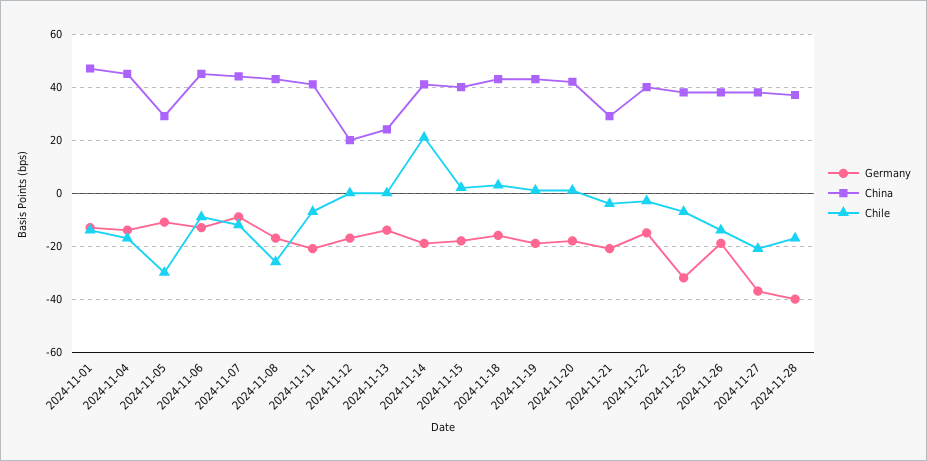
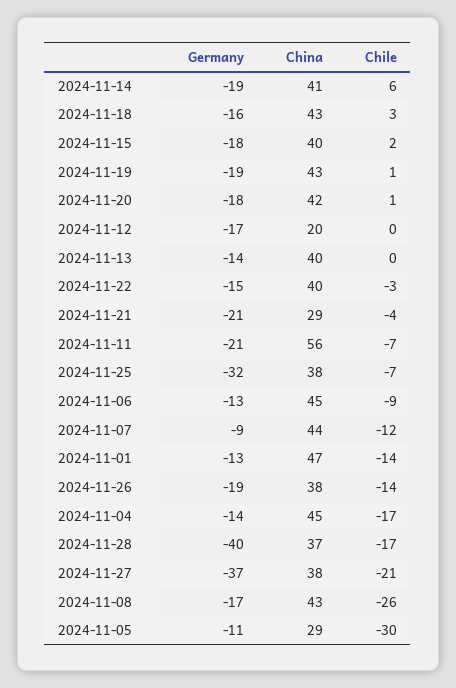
  {
    "Germany": {
      "2024-11-01": -13,
      "2024-11-04": -14,
      "2024-11-05": -11,
      "2024-11-06": -13,
      "2024-11-07": -9,
      "2024-11-08": -17,
      "2024-11-11": -21,
      "2024-11-12": -17,
      "2024-11-13": -14,
      "2024-11-14": -19,
      "2024-11-15": -18,
      "2024-11-18": -16,
      "2024-11-19": -19,
      "2024-11-20": -18,
      "2024-11-21": -21,
      "2024-11-22": -15,
      "2024-11-25": -32,
      "2024-11-26": -19,
      "2024-11-27": -37,
      "2024-11-28": -40
    },
    "China": {
      "2024-11-01": 47,
      "2024-11-04": 45,
      "2024-11-05": 29,
      "2024-11-06": 45,
      "2024-11-07": 44,
      "2024-11-08": 43,
-     "2024-11-11": 40,
+     "2024-11-11": 56,
      "2024-11-12": 20,
-     "2024-11-13": 25,
+     "2024-11-13": 40,
      "2024-11-14": 41,
      "2024-11-15": 40,
      "2024-11-18": 43,
      "2024-11-19": 43,
      "2024-11-20": 42,
      "2024-11-21": 29,
      "2024-11-22": 40,
      "2024-11-25": 38,
      "2024-11-26": 38,
      "2024-11-27": 38,
      "2024-11-28": 37
    },
    "Chile": {
      "2024-11-01": -14,
      "2024-11-04": -17,
      "2024-11-05": -30,
      "2024-11-06": -9,
      "2024-11-07": -12,
      "2024-11-08": -26,
      "2024-11-11": -7,
      "2024-11-12": 0,
      "2024-11-13": 0,
-     "2024-11-14": 20,
+     "2024-11-14": 6,
      "2024-11-15": 2,
      "2024-11-18": 3,
      "2024-11-19": 1,
      "2024-11-20": 1,
      "2024-11-21": -4,
      "2024-11-22": -3,
      "2024-11-25": -7,
      "2024-11-26": -14,
      "2024-11-27": -21,
      "2024-11-28": -17
    }
  }

